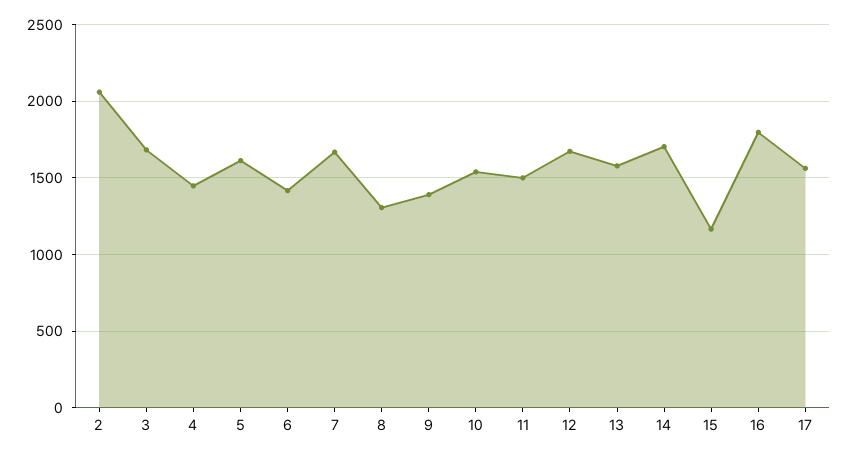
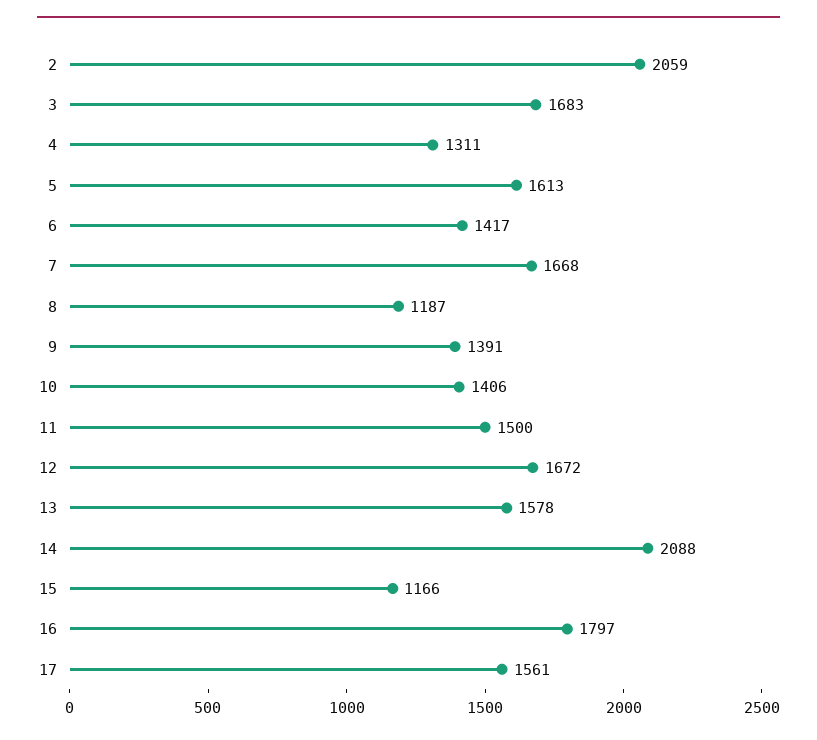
  {
    "2": 2059,
    "3": 1683,
-   "4": 1450,
+   "4": 1311,
    "5": 1613,
    "6": 1417,
    "7": 1668,
-   "8": 1300,
+   "8": 1187,
    "9": 1391,
-   "10": 1550,
+   "10": 1406,
    "11": 1500,
    "12": 1672,
    "13": 1578,
-   "14": 1700,
+   "14": 2088,
    "15": 1166,
    "16": 1797,
    "17": 1561
  }

